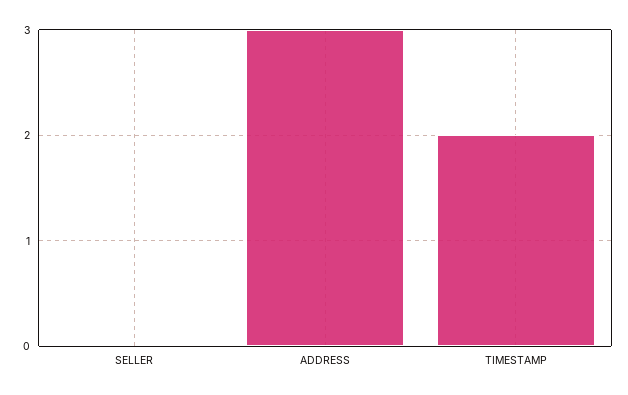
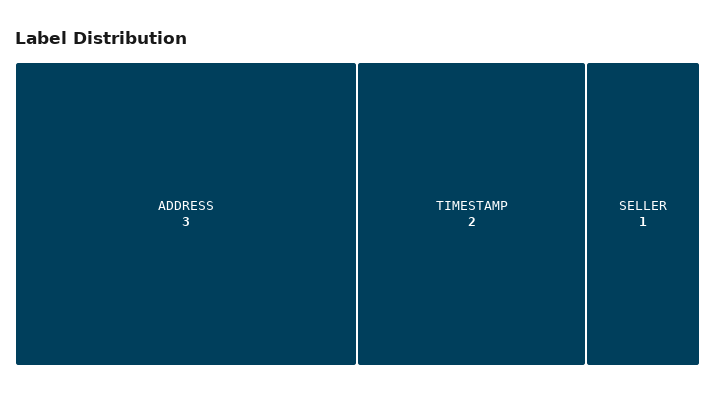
  {
-   "SELLER": 0,
+   "SELLER": 1,
    "ADDRESS": 3,
    "TIMESTAMP": 2
  }

